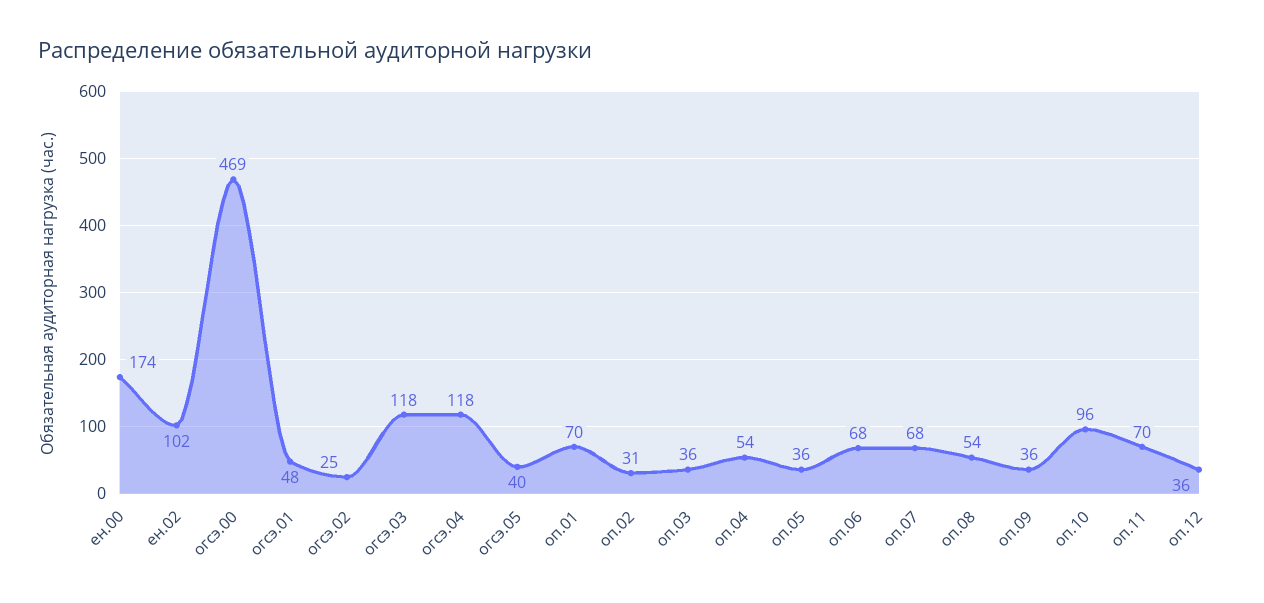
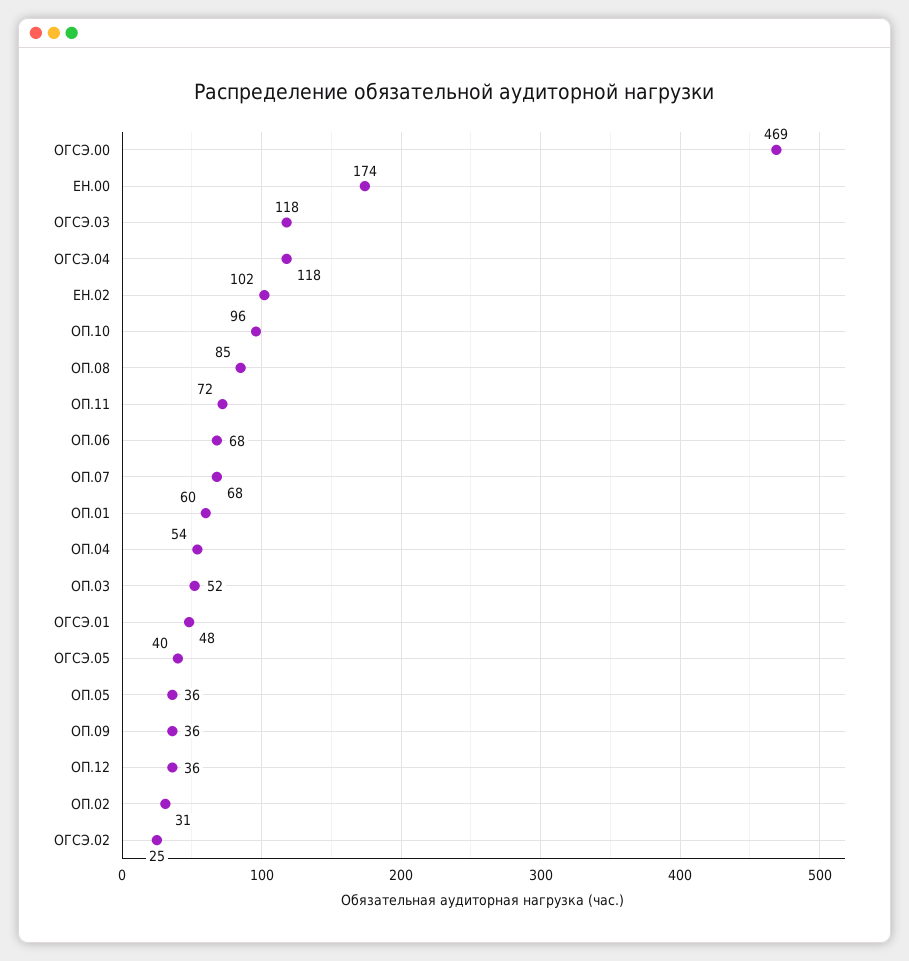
  {
    "ен.00": 174,
    "ен.02": 102,
    "огсэ.00": 469,
    "огсэ.01": 48,
    "огсэ.02": 25,
    "огсэ.03": 118,
    "огсэ.04": 118,
    "огсэ.05": 40,
-   "оп.01": 70,
+   "оп.01": 60,
    "оп.02": 31,
-   "оп.03": 36,
+   "оп.03": 52,
    "оп.04": 54,
    "оп.05": 36,
    "оп.06": 68,
    "оп.07": 68,
-   "оп.08": 54,
+   "оп.08": 85,
    "оп.09": 36,
    "оп.10": 96,
-   "оп.11": 70,
+   "оп.11": 72,
    "оп.12": 36
  }

